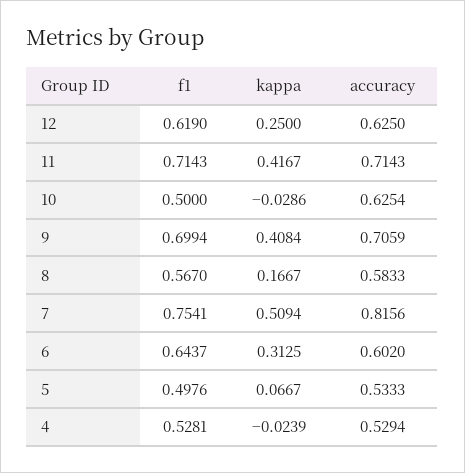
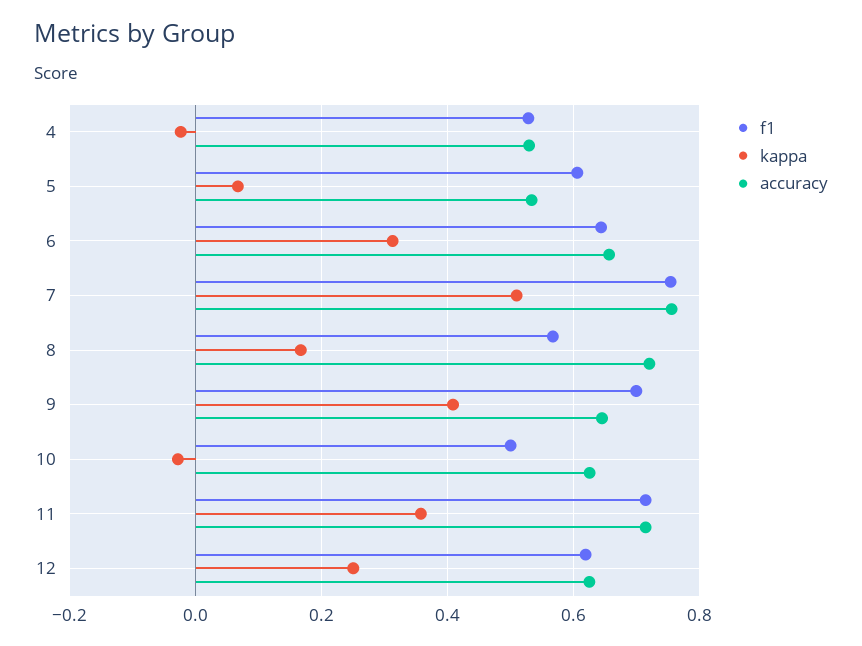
  {
    "f1": {
      "12": 0.619,
      "11": 0.7143,
      "10": 0.5,
      "9": 0.6994,
      "8": 0.567,
      "7": 0.7541,
      "6": 0.6437,
-     "5": 0.4976,
+     "5": 0.6,
      "4": 0.5281
    },
    "kappa": {
      "12": 0.25,
-     "11": 0.4167,
+     "11": 0.36,
      "10": -0.0286,
      "9": 0.4084,
      "8": 0.1667,
      "7": 0.5094,
      "6": 0.3125,
      "5": 0.0667,
      "4": -0.0239
    },
    "accuracy": {
      "12": 0.625,
      "11": 0.7143,
      "10": 0.6254,
-     "9": 0.7059,
+     "9": 0.64,
-     "8": 0.5833,
+     "8": 0.72,
-     "7": 0.8156,
+     "7": 0.76,
-     "6": 0.602,
+     "6": 0.66,
      "5": 0.5333,
      "4": 0.5294
    }
  }

